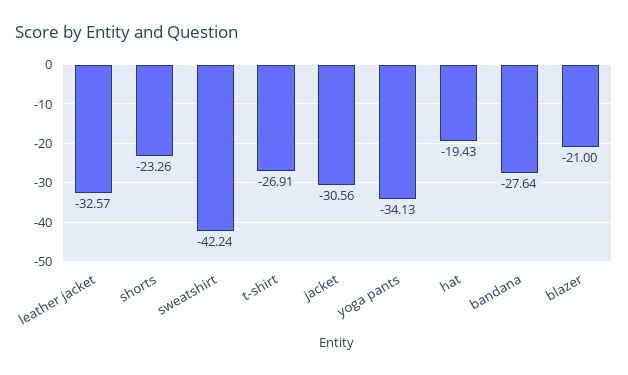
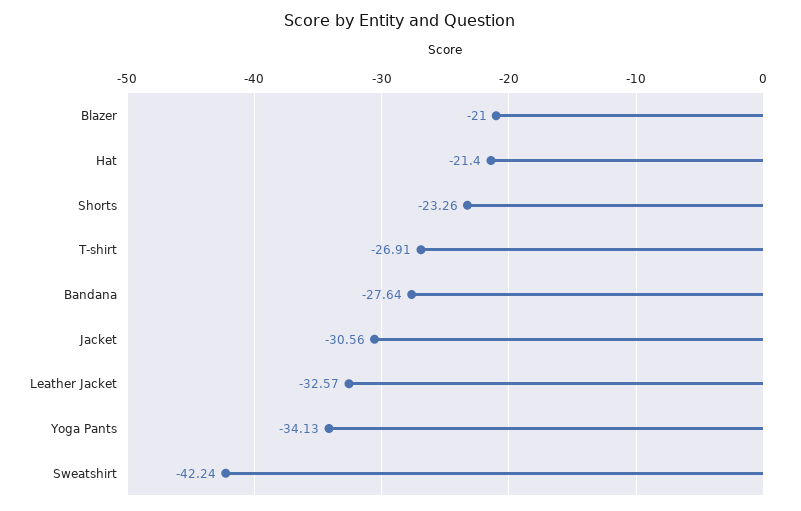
  {
    "leather jacket": -32.57,
    "shorts": -23.26,
    "sweatshirt": -42.24,
    "t-shirt": -26.91,
    "jacket": -30.56,
    "yoga pants": -34.13,
-   "hat": -19.43,
+   "hat": -21.4,
    "bandana": -27.64,
    "blazer": -21
  }

